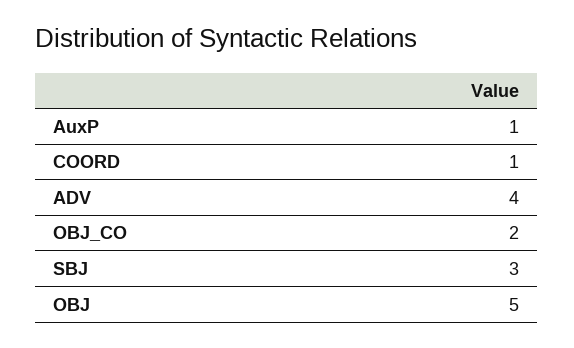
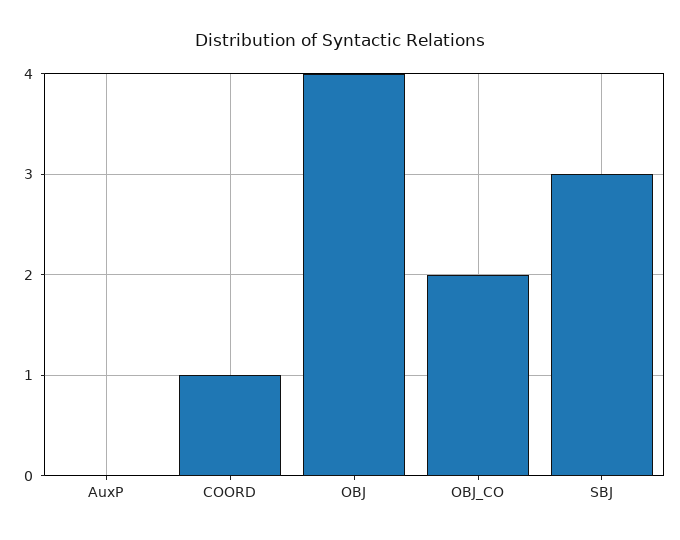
  {
-   "AuxP": 1,
+   "AuxP": 0,
    "COORD": 1,
-   "ADV": 4,
    "OBJ_CO": 2,
    "SBJ": 3,
-   "OBJ": 5
+   "OBJ": 4
  }

